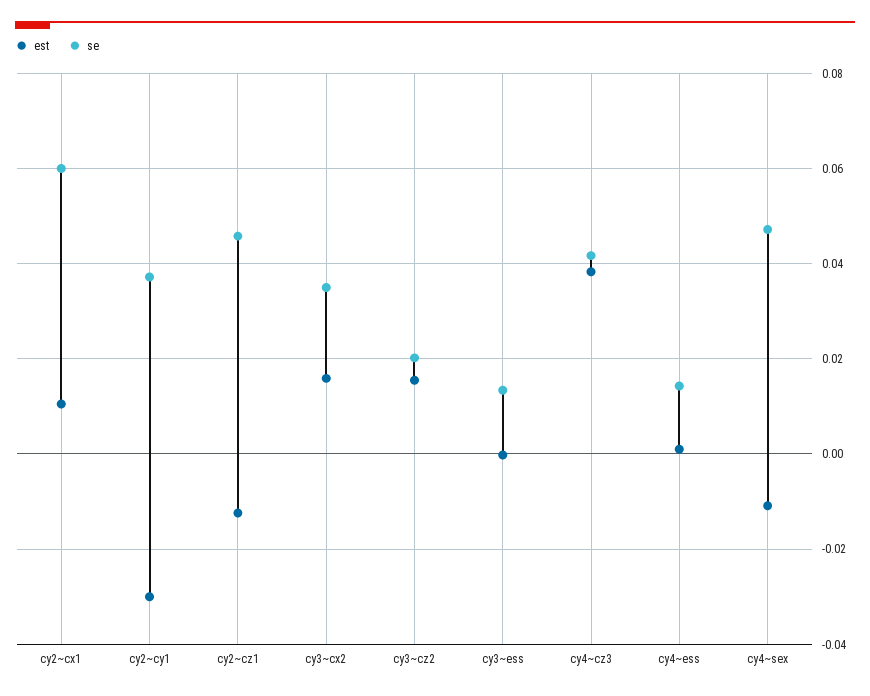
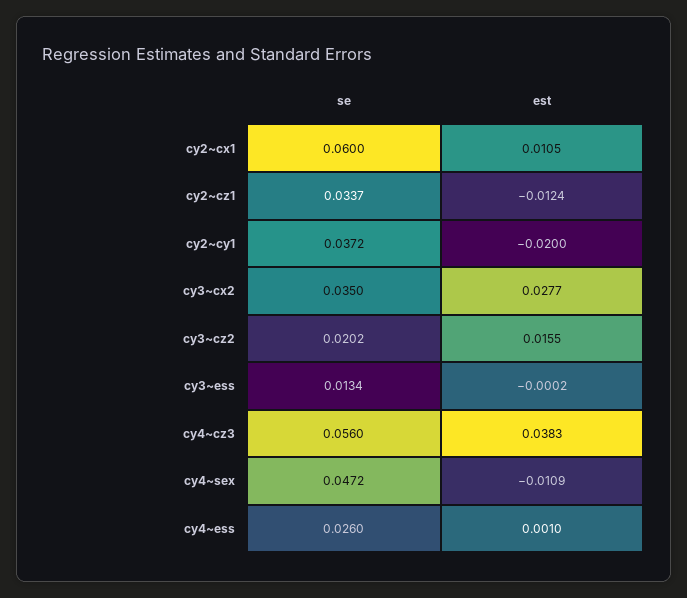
  {
    "est": {
      "cy2~cx1": 0.0105,
-     "cy2~cy1": -0.03,
+     "cy2~cy1": -0.02,
      "cy2~cz1": -0.0124,
-     "cy3~cx2": 0.016,
+     "cy3~cx2": 0.0277,
      "cy3~cz2": 0.0155,
      "cy3~ess": -0.0002,
      "cy4~cz3": 0.0383,
      "cy4~ess": 0.001,
      "cy4~sex": -0.0109
    },
    "se": {
      "cy2~cx1": 0.06,
      "cy2~cy1": 0.0372,
-     "cy2~cz1": 0.046,
+     "cy2~cz1": 0.0337,
      "cy3~cx2": 0.035,
      "cy3~cz2": 0.0202,
      "cy3~ess": 0.0134,
-     "cy4~cz3": 0.042,
+     "cy4~cz3": 0.056,
-     "cy4~ess": 0.014,
+     "cy4~ess": 0.026,
      "cy4~sex": 0.0472
    }
  }

